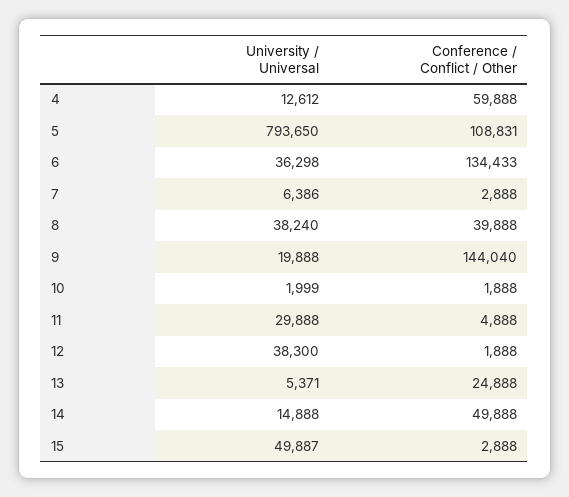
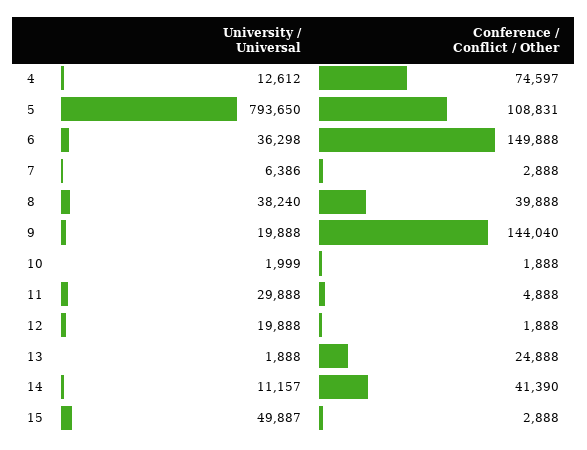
  {
    "University / Universal": {
      "4": 12612,
      "5": 793650,
      "6": 36298,
      "7": 6386,
      "8": 38240,
      "9": 19888,
      "10": 1999,
      "11": 29888,
-     "12": 38300,
+     "12": 19888,
-     "13": 5371,
+     "13": 1888,
-     "14": 14888,
+     "14": 11157,
      "15": 49887
    },
    "Conference / Conflict / Other": {
-     "4": 59888,
+     "4": 74597,
      "5": 108831,
-     "6": 134433,
+     "6": 149888,
      "7": 2888,
      "8": 39888,
      "9": 144040,
      "10": 1888,
      "11": 4888,
      "12": 1888,
      "13": 24888,
-     "14": 49888,
+     "14": 41390,
      "15": 2888
    }
  }

